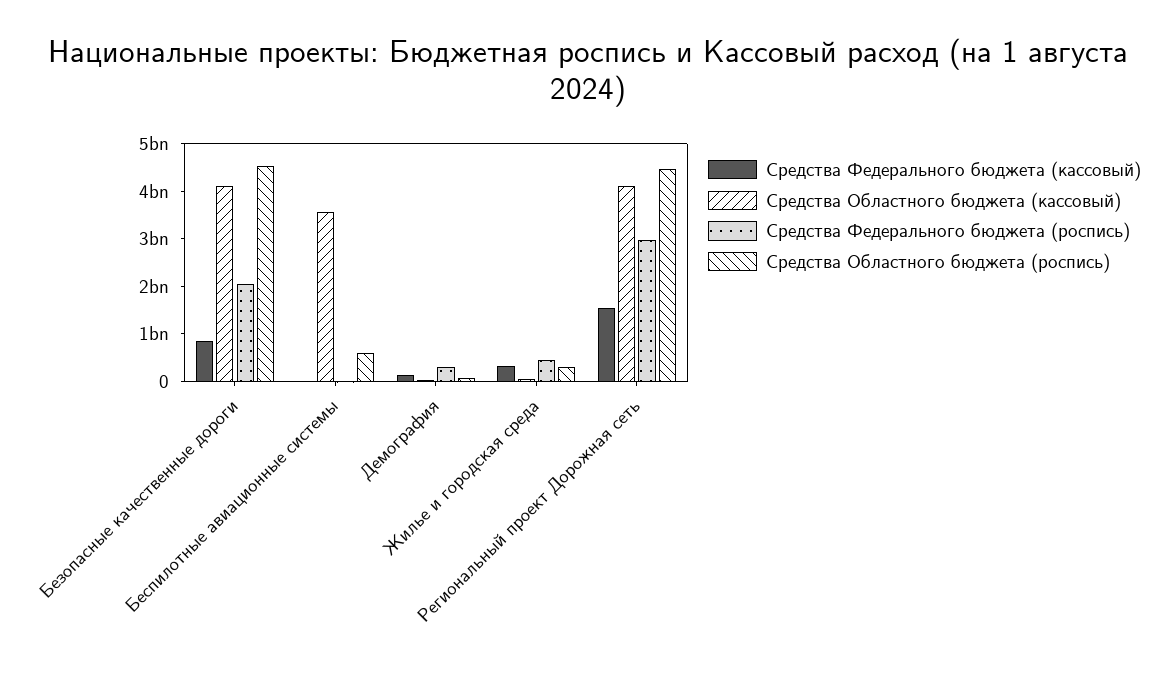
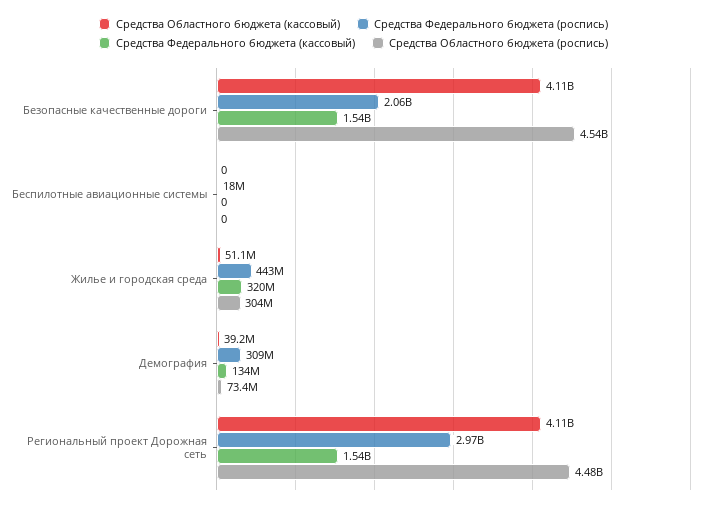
  {
    "Средства Федерального бюджета (кассовый)": {
-     "Безопасные качественные дороги": 800000000,
+     "Безопасные качественные дороги": 1540000000,
      "Беспилотные авиационные системы": 0,
      "Демография": 134000000,
      "Жилье и городская среда": 320000000,
      "Региональный проект Дорожная сеть": 1540000000
    },
    "Средства Областного бюджета (кассовый)": {
      "Безопасные качественные дороги": 4110000000,
-     "Беспилотные авиационные системы": 3600000000,
+     "Беспилотные авиационные системы": 0,
      "Демография": 39200000,
      "Жилье и городская среда": 51100000,
      "Региональный проект Дорожная сеть": 4110000000
    },
    "Средства Федерального бюджета (роспись)": {
      "Безопасные качественные дороги": 2060000000,
      "Беспилотные авиационные системы": 18000000,
      "Демография": 309000000,
      "Жилье и городская среда": 443000000,
      "Региональный проект Дорожная сеть": 2970000000
    },
    "Средства Областного бюджета (роспись)": {
      "Безопасные качественные дороги": 4540000000,
-     "Беспилотные авиационные системы": 600000000,
+     "Беспилотные авиационные системы": 0,
      "Демография": 73400000,
      "Жилье и городская среда": 304000000,
      "Региональный проект Дорожная сеть": 4480000000
    }
  }

